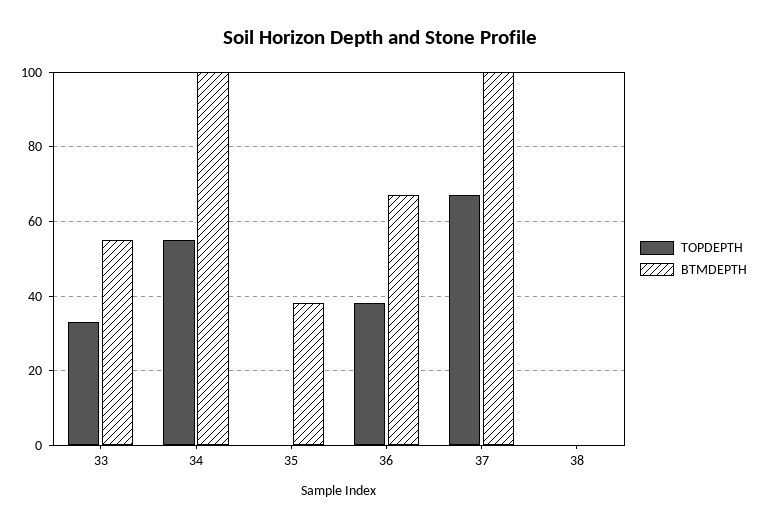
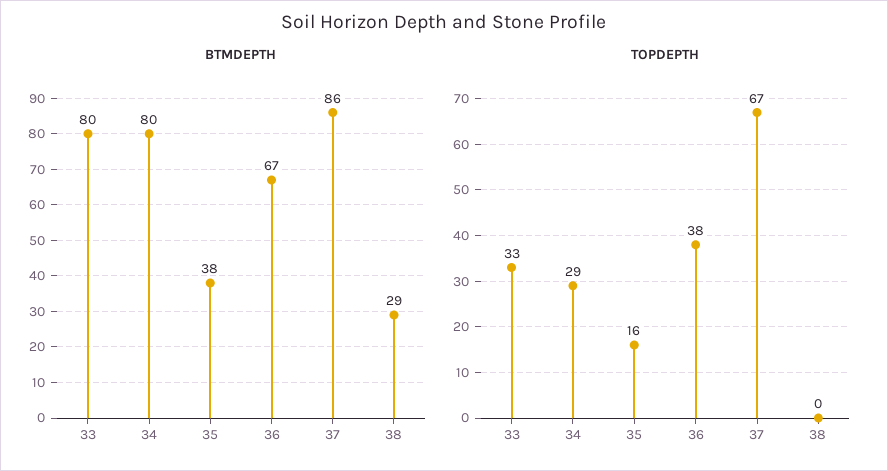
  {
    "TOPDEPTH": {
      "33": 33,
-     "34": 55,
+     "34": 29,
-     "35": 0,
+     "35": 16,
      "36": 38,
      "37": 67,
      "38": 0
    },
    "BTMDEPTH": {
-     "33": 55,
+     "33": 80,
-     "34": 100,
+     "34": 80,
      "35": 38,
      "36": 67,
-     "37": 100,
+     "37": 86,
-     "38": 0
+     "38": 29
    }
  }

